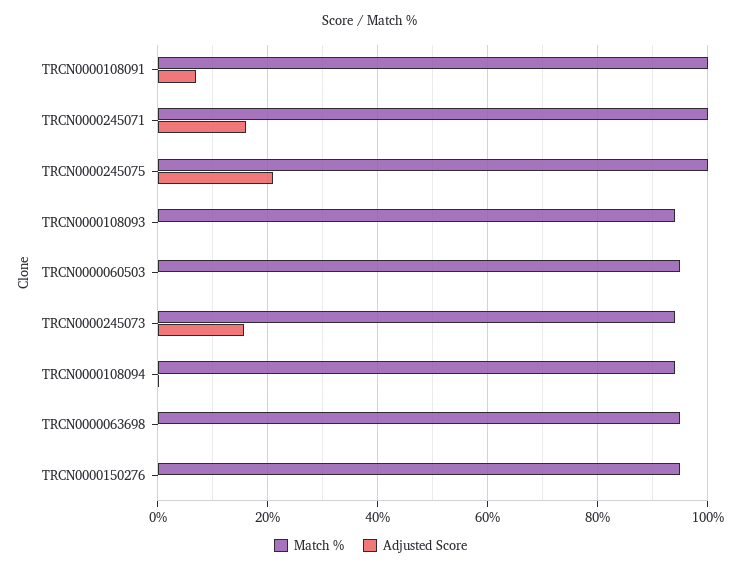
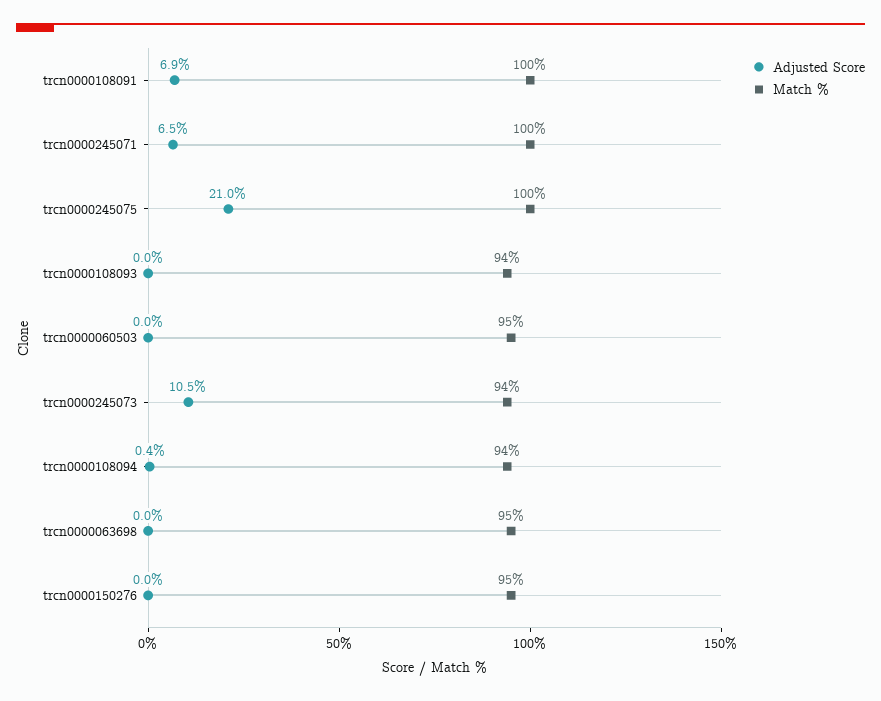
  {
    "Match %": {
      "TRCN0000108091": 100,
      "TRCN0000245071": 100,
      "TRCN0000245075": 100,
      "TRCN0000108093": 94,
      "TRCN0000060503": 95,
      "TRCN0000245073": 94,
      "TRCN0000108094": 94,
      "TRCN0000063698": 95,
      "TRCN0000150276": 95
    },
    "Adjusted Score": {
      "TRCN0000108091": 6.9,
-     "TRCN0000245071": 16,
+     "TRCN0000245071": 6.5,
      "TRCN0000245075": 21,
      "TRCN0000108093": 0,
      "TRCN0000060503": 0,
-     "TRCN0000245073": 16,
+     "TRCN0000245073": 10.5,
      "TRCN0000108094": 0.4,
      "TRCN0000063698": 0,
      "TRCN0000150276": 0
    }
  }

